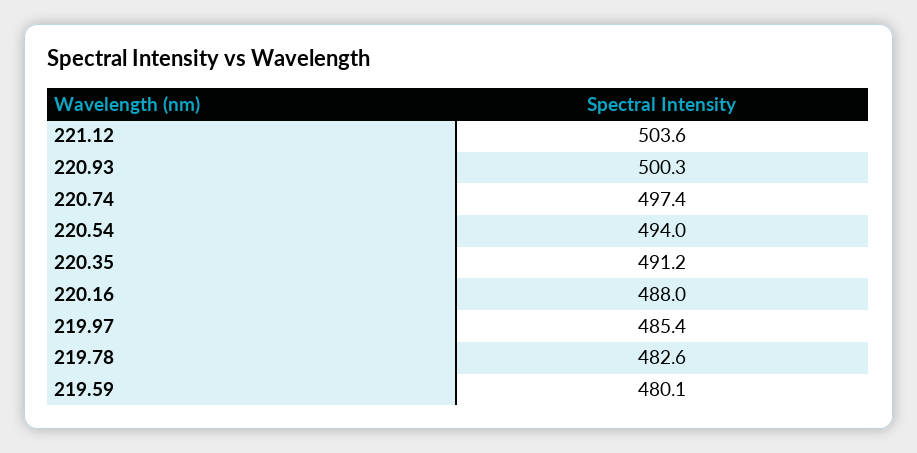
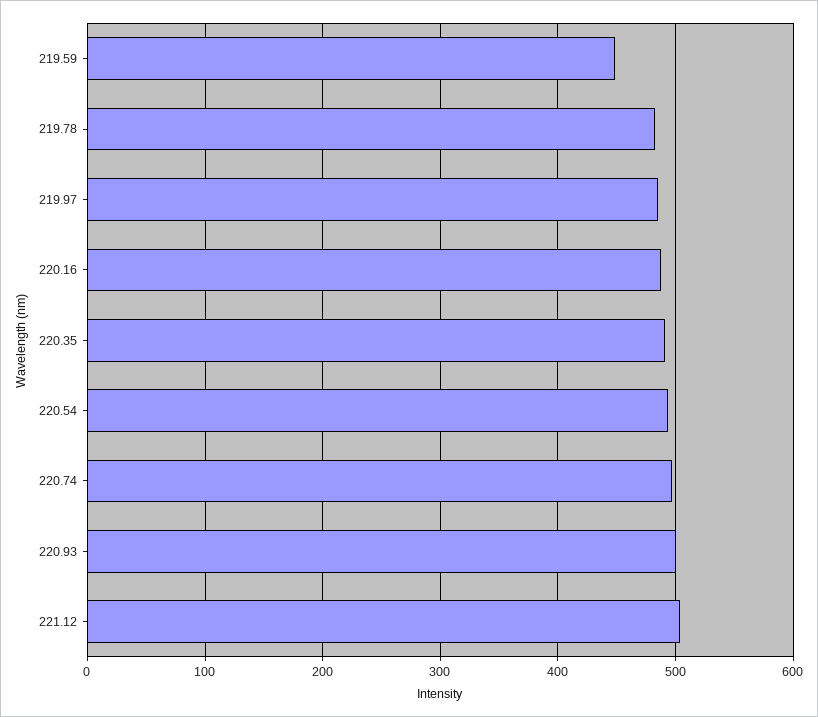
  {
    "221.12": 503.6,
    "220.93": 500.3,
    "220.74": 497.4,
    "220.54": 494,
    "220.35": 491.2,
    "220.16": 488,
    "219.97": 485.4,
    "219.78": 482.6,
-   "219.59": 480.1
+   "219.59": 450
  }

